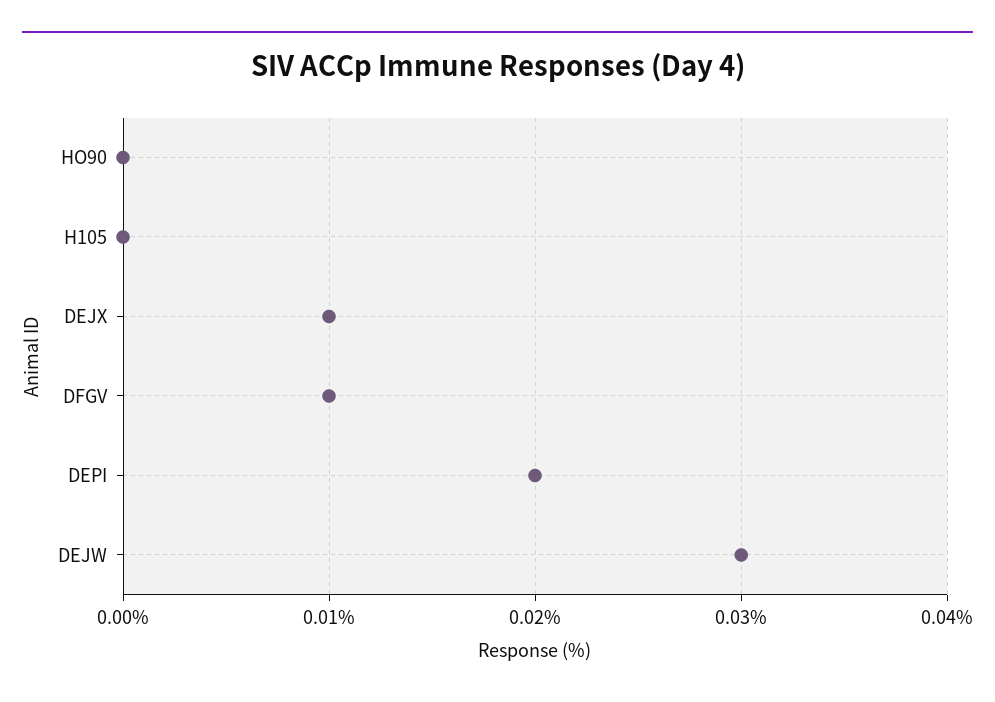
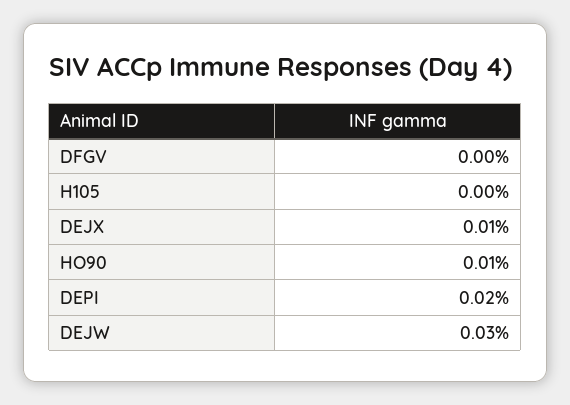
  {
-   "HO90": 0,
+   "HO90": 0.01,
    "H105": 0,
    "DEJX": 0.01,
-   "DFGV": 0.01,
+   "DFGV": 0,
    "DEPI": 0.02,
    "DEJW": 0.03
  }

